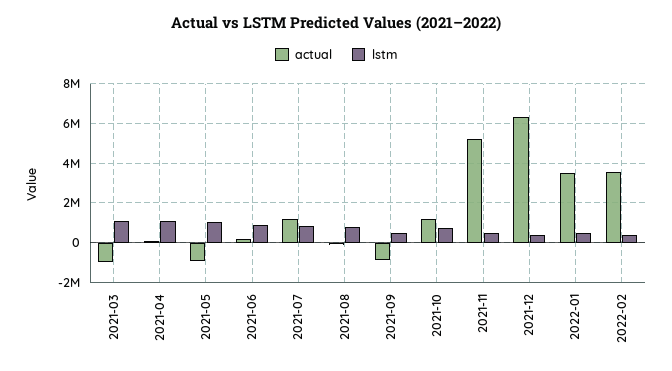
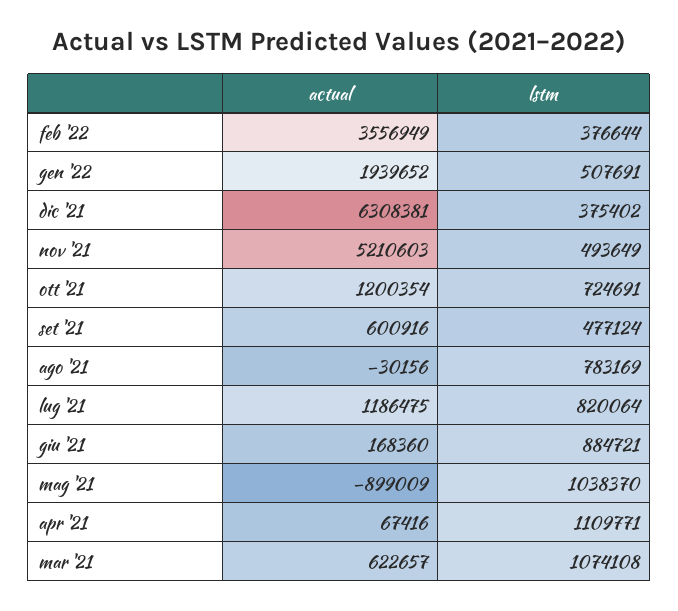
  {
    "actual": {
-     "2021-03": -1000000,
+     "2021-03": 622657,
      "2021-04": 67416,
      "2021-05": -899009,
      "2021-06": 168360,
      "2021-07": 1186475,
      "2021-08": -30156,
-     "2021-09": -1000000,
+     "2021-09": 600916,
      "2021-10": 1200354,
      "2021-11": 5210603,
      "2021-12": 6308381,
-     "2022-01": 3500000,
+     "2022-01": 1939652,
      "2022-02": 3556949
    },
    "lstm": {
      "2021-03": 1074108,
      "2021-04": 1109771,
      "2021-05": 1038370,
      "2021-06": 884721,
      "2021-07": 820064,
      "2021-08": 783169,
      "2021-09": 477124,
      "2021-10": 724691,
      "2021-11": 493649,
      "2021-12": 375402,
      "2022-01": 507691,
      "2022-02": 376644
    }
  }

